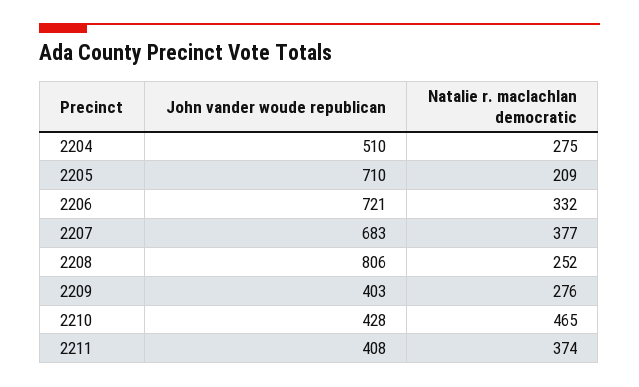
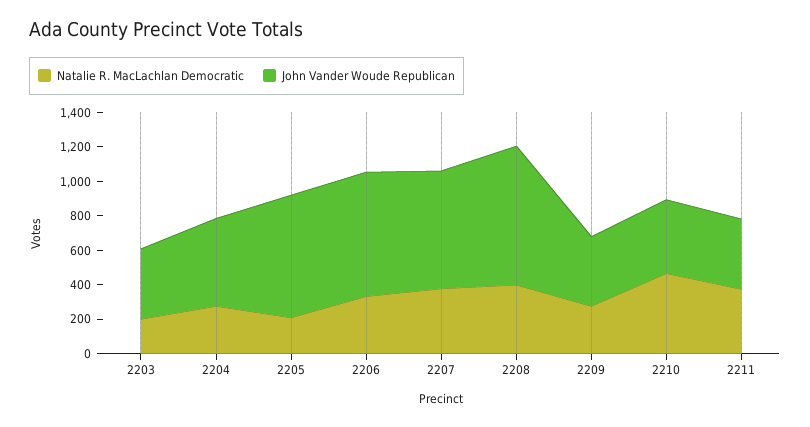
  {
    "John vander woude republican": {
      "2204": 510,
      "2205": 710,
      "2206": 721,
      "2207": 683,
      "2208": 806,
      "2209": 403,
      "2210": 428,
-     "2211": 408
+     "2211": 408,
+     "2203": 400
    },
    "Natalie r. maclachlan democratic": {
      "2204": 275,
      "2205": 209,
      "2206": 332,
      "2207": 377,
-     "2208": 252,
+     "2208": 400,
      "2209": 276,
      "2210": 465,
-     "2211": 374
+     "2211": 374,
+     "2203": 200
    }
  }

